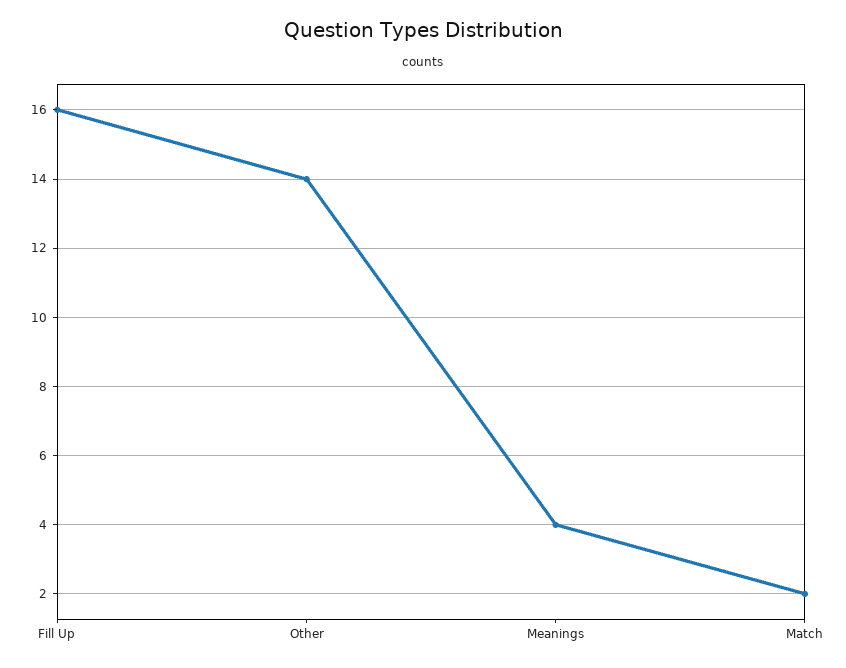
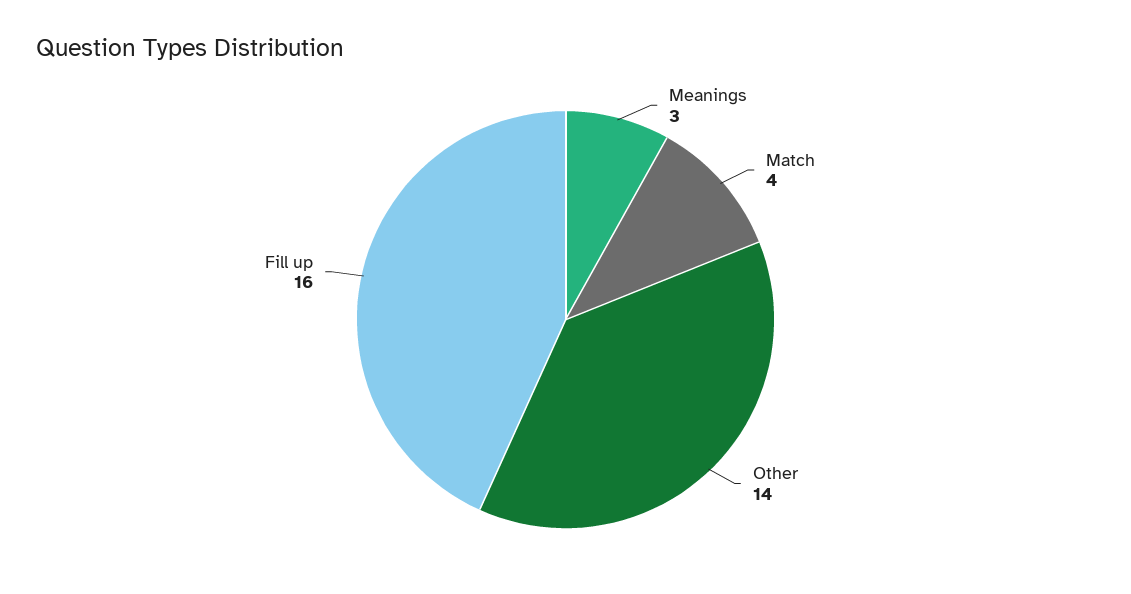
  {
    "Fill Up": 16,
    "Other": 14,
-   "Meanings": 4,
+   "Meanings": 3,
-   "Match": 2
+   "Match": 4
  }

